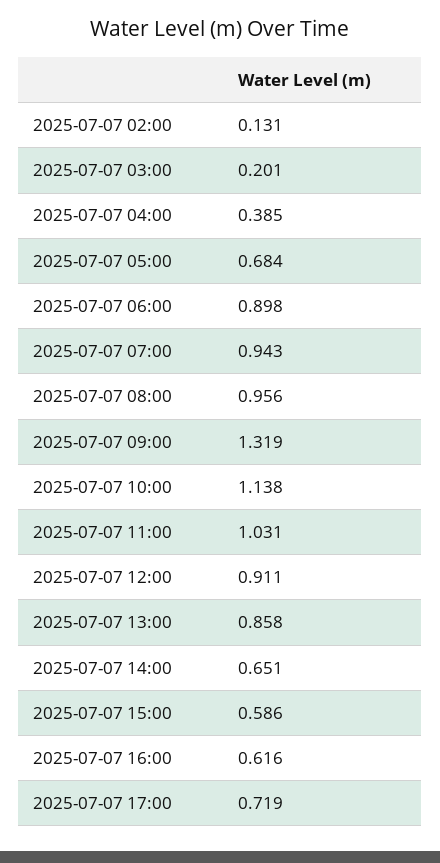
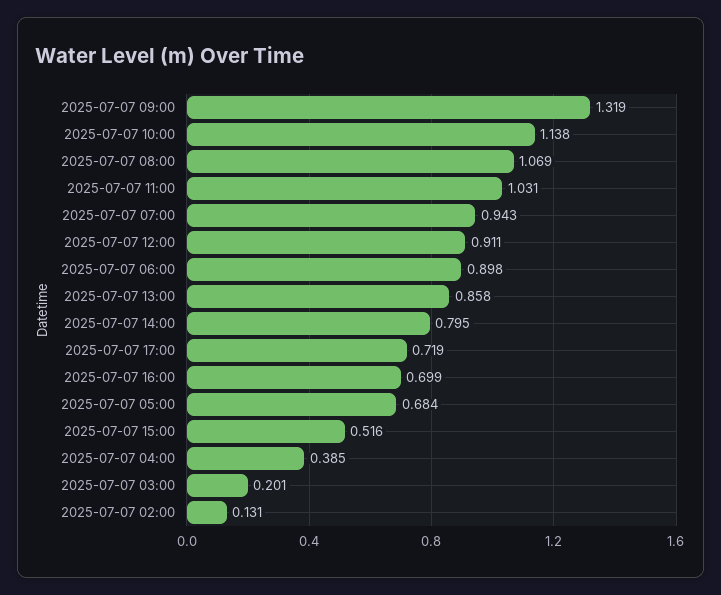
  {
    "2025-07-07 02:00": 0.131,
    "2025-07-07 03:00": 0.201,
    "2025-07-07 04:00": 0.385,
    "2025-07-07 05:00": 0.684,
    "2025-07-07 06:00": 0.898,
    "2025-07-07 07:00": 0.943,
-   "2025-07-07 08:00": 0.956,
+   "2025-07-07 08:00": 1.069,
    "2025-07-07 09:00": 1.319,
    "2025-07-07 10:00": 1.138,
    "2025-07-07 11:00": 1.031,
    "2025-07-07 12:00": 0.911,
    "2025-07-07 13:00": 0.858,
-   "2025-07-07 14:00": 0.651,
+   "2025-07-07 14:00": 0.795,
-   "2025-07-07 15:00": 0.586,
+   "2025-07-07 15:00": 0.516,
-   "2025-07-07 16:00": 0.616,
+   "2025-07-07 16:00": 0.699,
    "2025-07-07 17:00": 0.719
  }

